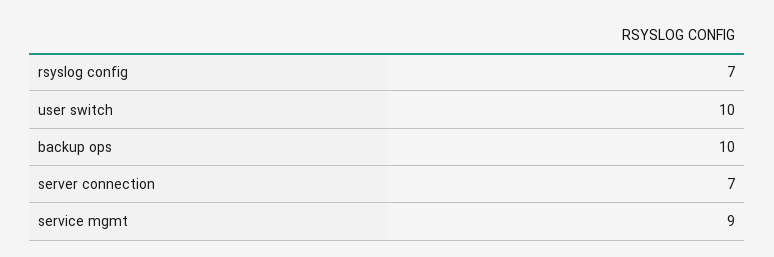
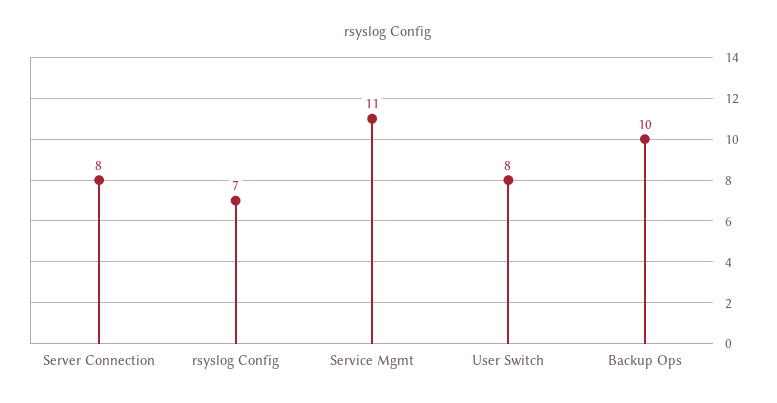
  {
    "rsyslog config": 7,
-   "user switch": 10,
+   "user switch": 8,
    "backup ops": 10,
-   "server connection": 7,
+   "server connection": 8,
-   "service mgmt": 9
+   "service mgmt": 11
  }

